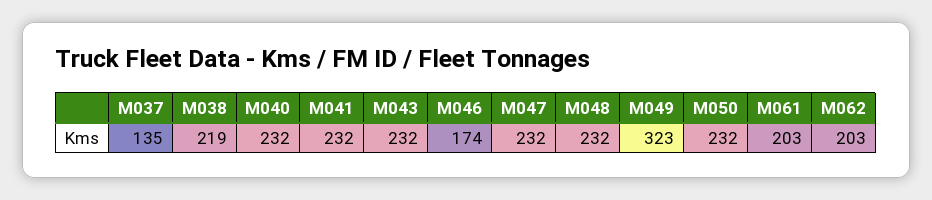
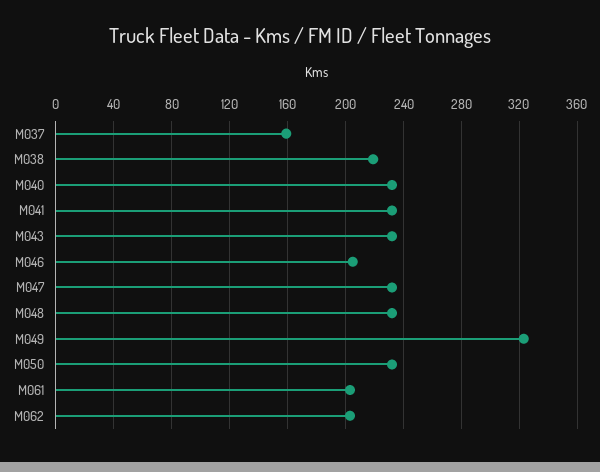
  {
-   "M037": 135,
+   "M037": 160,
    "M038": 219,
    "M040": 232,
    "M041": 232,
    "M043": 232,
-   "M046": 174,
+   "M046": 205,
    "M047": 232,
    "M048": 232,
    "M049": 323,
    "M050": 232,
    "M061": 203,
    "M062": 203
  }

